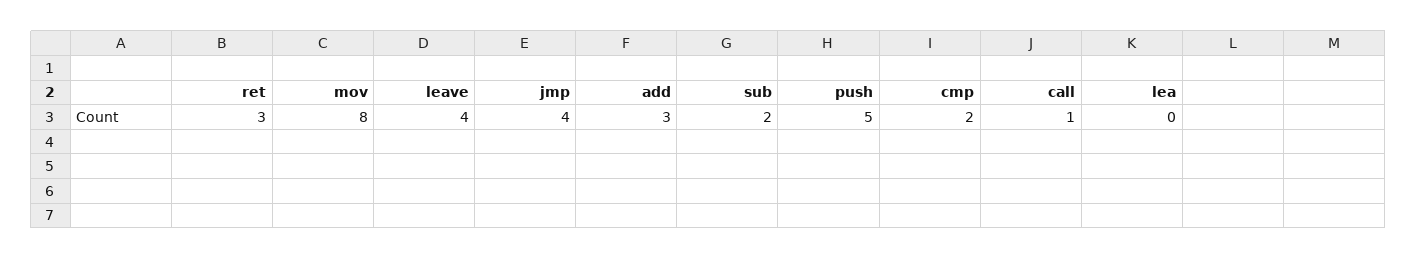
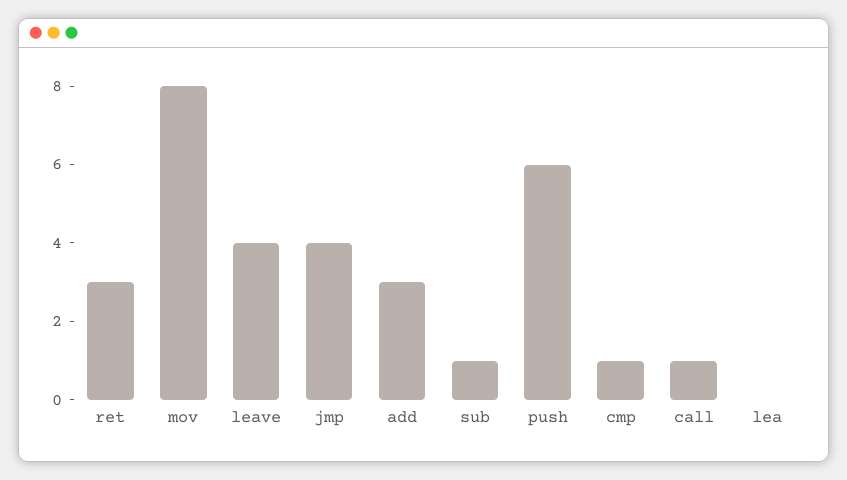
  {
    "ret": 3,
    "mov": 8,
    "leave": 4,
    "jmp": 4,
    "add": 3,
-   "sub": 2,
+   "sub": 1,
-   "push": 5,
+   "push": 6,
-   "cmp": 2,
+   "cmp": 1,
    "call": 1,
    "lea": 0
  }

